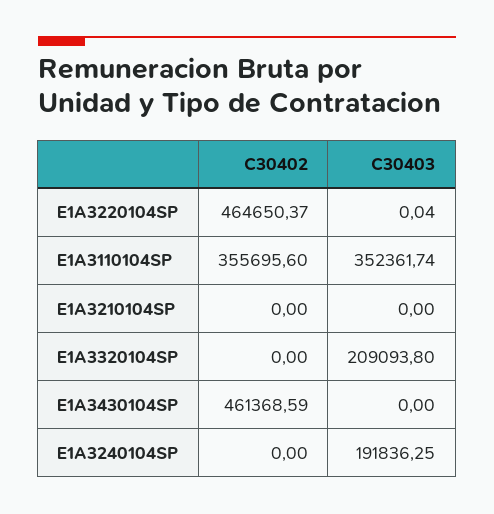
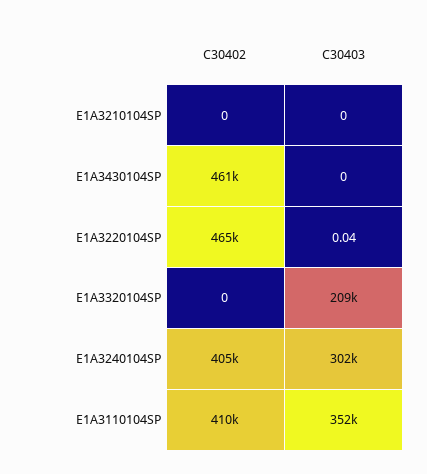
  {
    "C30402": {
      "E1A3220104SP": 464650.37,
-     "E1A3110104SP": 355695.6,
+     "E1A3110104SP": 410000,
      "E1A3210104SP": 0,
      "E1A3320104SP": 0,
      "E1A3430104SP": 461368.59,
-     "E1A3240104SP": 0
+     "E1A3240104SP": 405000
    },
    "C30403": {
      "E1A3220104SP": 0.04,
      "E1A3110104SP": 352361.74,
      "E1A3210104SP": 0,
      "E1A3320104SP": 209093.8,
      "E1A3430104SP": 0,
-     "E1A3240104SP": 191836.25
+     "E1A3240104SP": 302000
    }
  }

